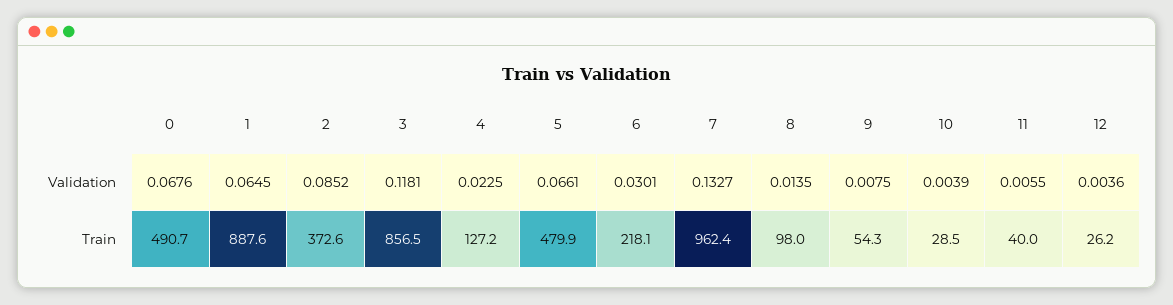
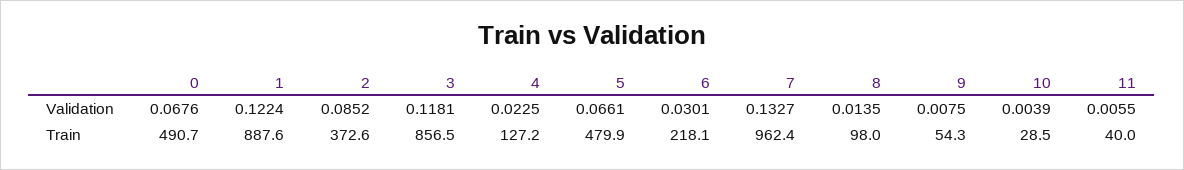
  {
    "0": {
      "Validation": 0.0676,
      "Train": 490.7
    },
    "1": {
-     "Validation": 0.0645,
+     "Validation": 0.1224,
      "Train": 887.6
    },
    "2": {
      "Validation": 0.0852,
      "Train": 372.6
    },
    "3": {
      "Validation": 0.1181,
      "Train": 856.5
    },
    "4": {
      "Validation": 0.0225,
      "Train": 127.2
    },
    "5": {
      "Validation": 0.0661,
      "Train": 479.9
    },
    "6": {
      "Validation": 0.0301,
      "Train": 218.1
    },
    "7": {
      "Validation": 0.1327,
      "Train": 962.4
    },
    "8": {
      "Validation": 0.0135,
      "Train": 98
    },
    "9": {
      "Validation": 0.0075,
      "Train": 54.3
    },
    "10": {
      "Validation": 0.0039,
      "Train": 28.5
    },
    "11": {
      "Validation": 0.0055,
      "Train": 40
-   },
+   }
-   "12": {
-     "Validation": 0.0036,
-     "Train": 26.2
-   }
  }

